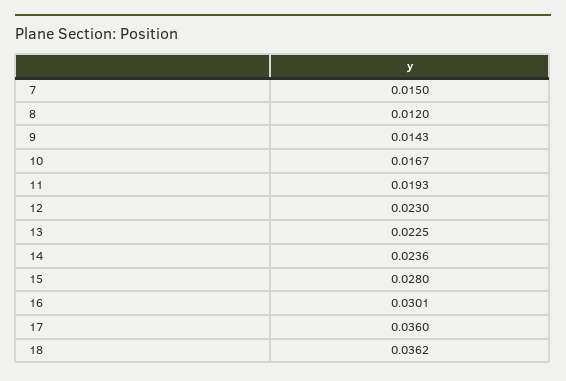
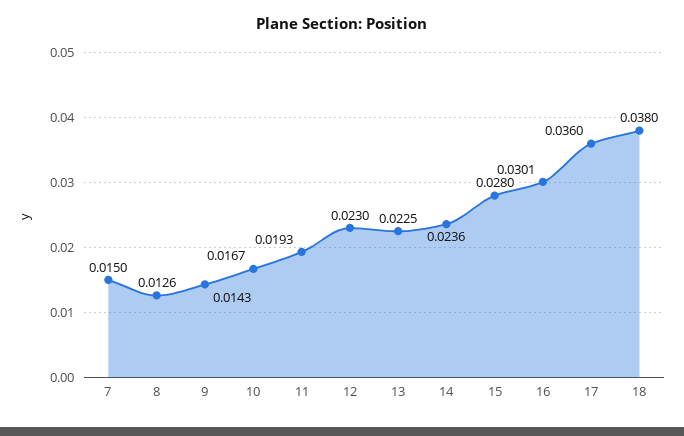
  {
    "7": 0.015,
-   "8": 0.012,
+   "8": 0.0126,
    "9": 0.0143,
    "10": 0.0167,
    "11": 0.0193,
    "12": 0.023,
    "13": 0.0225,
    "14": 0.0236,
    "15": 0.028,
    "16": 0.0301,
    "17": 0.036,
-   "18": 0.0362
+   "18": 0.038
  }

